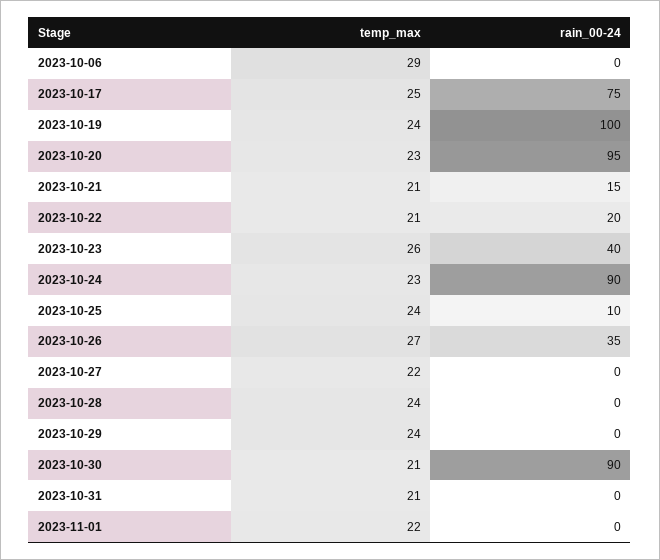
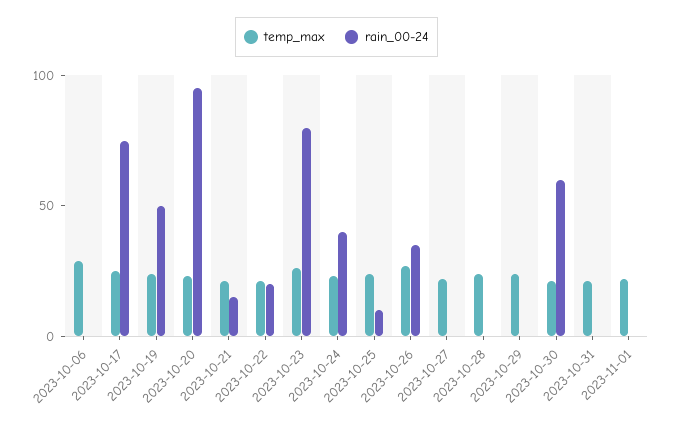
  {
    "temp_max": {
      "2023-10-06": 29,
      "2023-10-17": 25,
      "2023-10-19": 24,
      "2023-10-20": 23,
      "2023-10-21": 21,
      "2023-10-22": 21,
      "2023-10-23": 26,
      "2023-10-24": 23,
      "2023-10-25": 24,
      "2023-10-26": 27,
      "2023-10-27": 22,
      "2023-10-28": 24,
      "2023-10-29": 24,
      "2023-10-30": 21,
      "2023-10-31": 21,
      "2023-11-01": 22
    },
    "rain_00-24": {
      "2023-10-06": 0,
      "2023-10-17": 75,
-     "2023-10-19": 100,
+     "2023-10-19": 50,
      "2023-10-20": 95,
      "2023-10-21": 15,
      "2023-10-22": 20,
-     "2023-10-23": 40,
+     "2023-10-23": 80,
-     "2023-10-24": 90,
+     "2023-10-24": 40,
      "2023-10-25": 10,
      "2023-10-26": 35,
      "2023-10-27": 0,
      "2023-10-28": 0,
      "2023-10-29": 0,
-     "2023-10-30": 90,
+     "2023-10-30": 60,
      "2023-10-31": 0,
      "2023-11-01": 0
    }
  }

